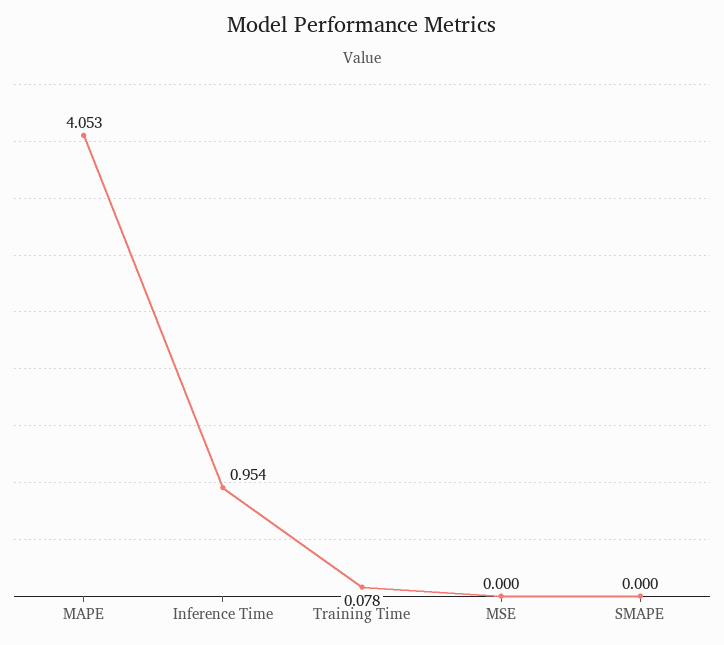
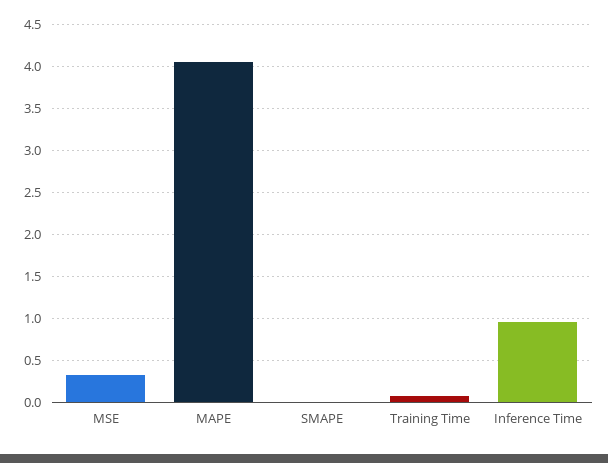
  {
    "MAPE": 4.053,
    "Inference Time": 0.954,
    "Training Time": 0.078,
-   "MSE": 0,
+   "MSE": 0.3,
    "SMAPE": 0
  }

